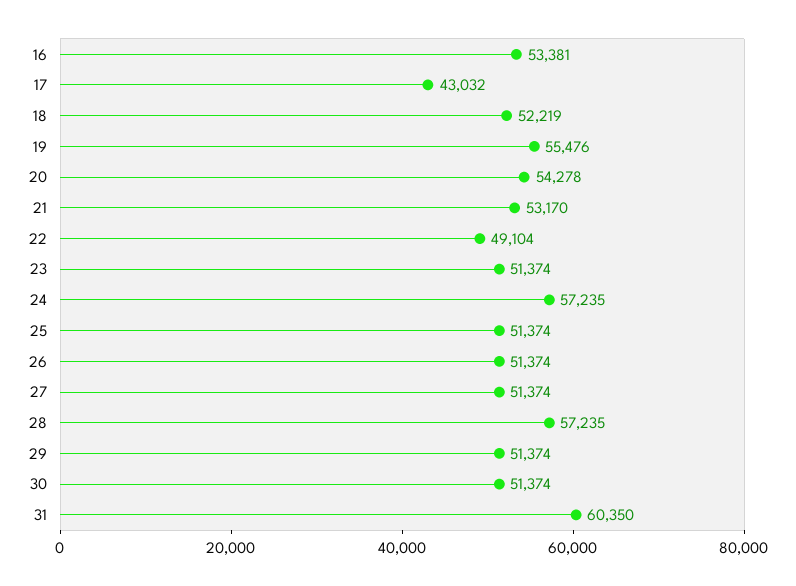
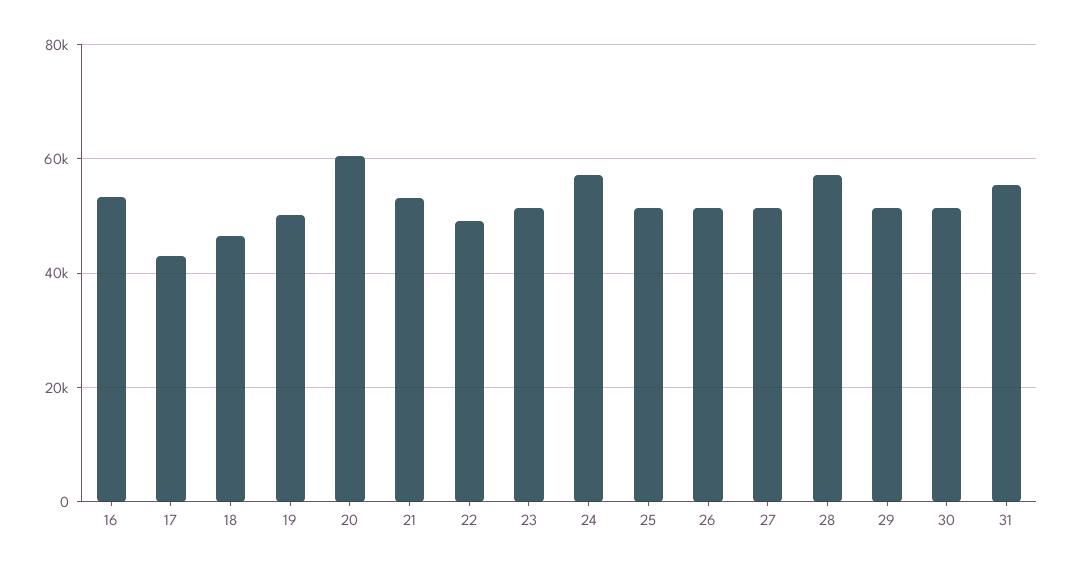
  {
    "16": 53381,
    "17": 43032,
-   "18": 52219,
+   "18": 46000,
-   "19": 55476,
+   "19": 50000,
-   "20": 54278,
+   "20": 60000,
    "21": 53170,
    "22": 49104,
    "23": 51374,
    "24": 57235,
    "25": 51374,
    "26": 51374,
    "27": 51374,
    "28": 57235,
    "29": 51374,
    "30": 51374,
-   "31": 60350
+   "31": 56000
  }

